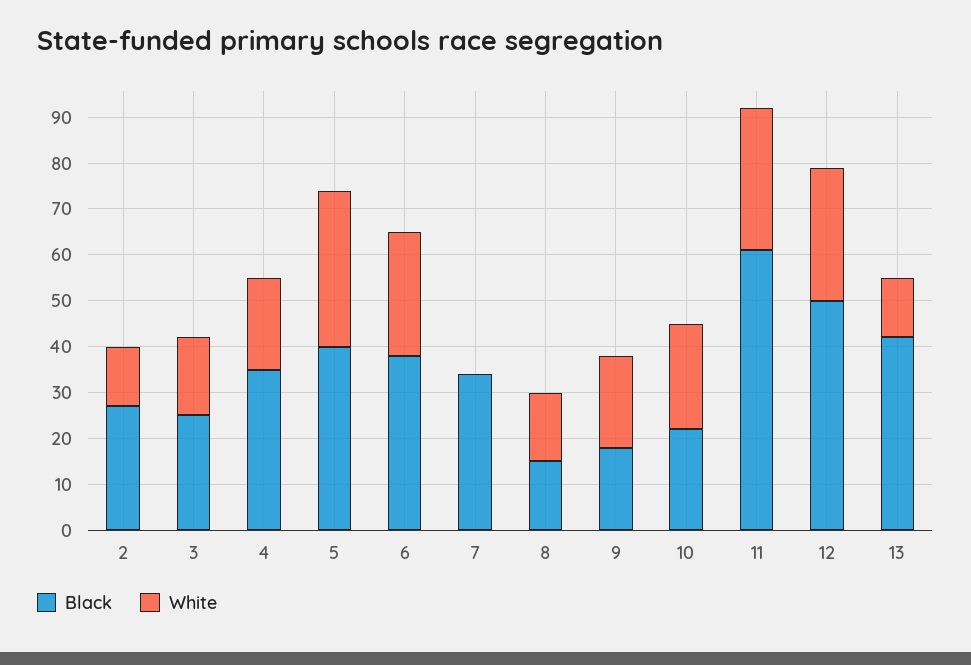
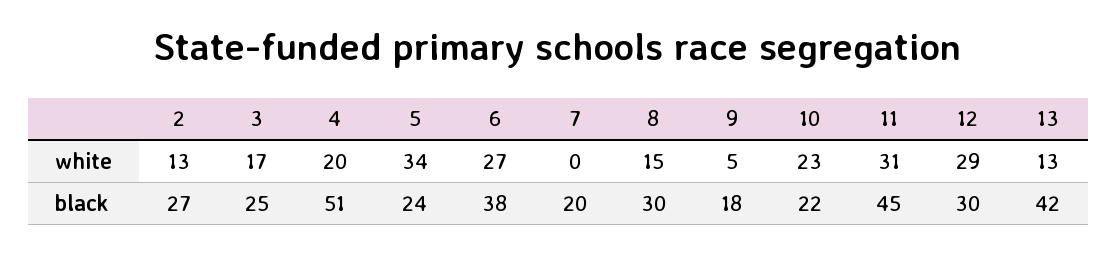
  {
    "Black": {
      "2": 27,
      "3": 25,
-     "4": 35,
+     "4": 51,
-     "5": 40,
+     "5": 24,
      "6": 38,
-     "7": 35,
+     "7": 20,
-     "8": 15,
+     "8": 30,
      "9": 18,
      "10": 22,
-     "11": 60,
+     "11": 45,
-     "12": 50,
+     "12": 30,
      "13": 42
    },
    "White": {
      "2": 13,
      "3": 17,
      "4": 20,
      "5": 34,
      "6": 27,
      "7": 0,
      "8": 15,
-     "9": 20,
+     "9": 5,
      "10": 23,
      "11": 31,
      "12": 29,
      "13": 13
    }
  }

